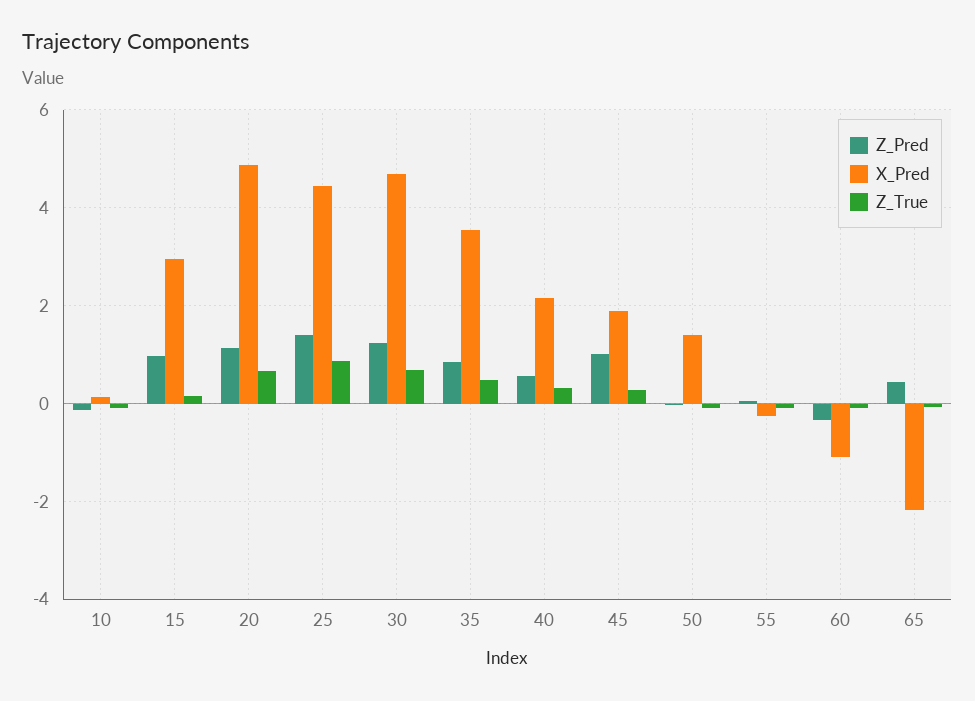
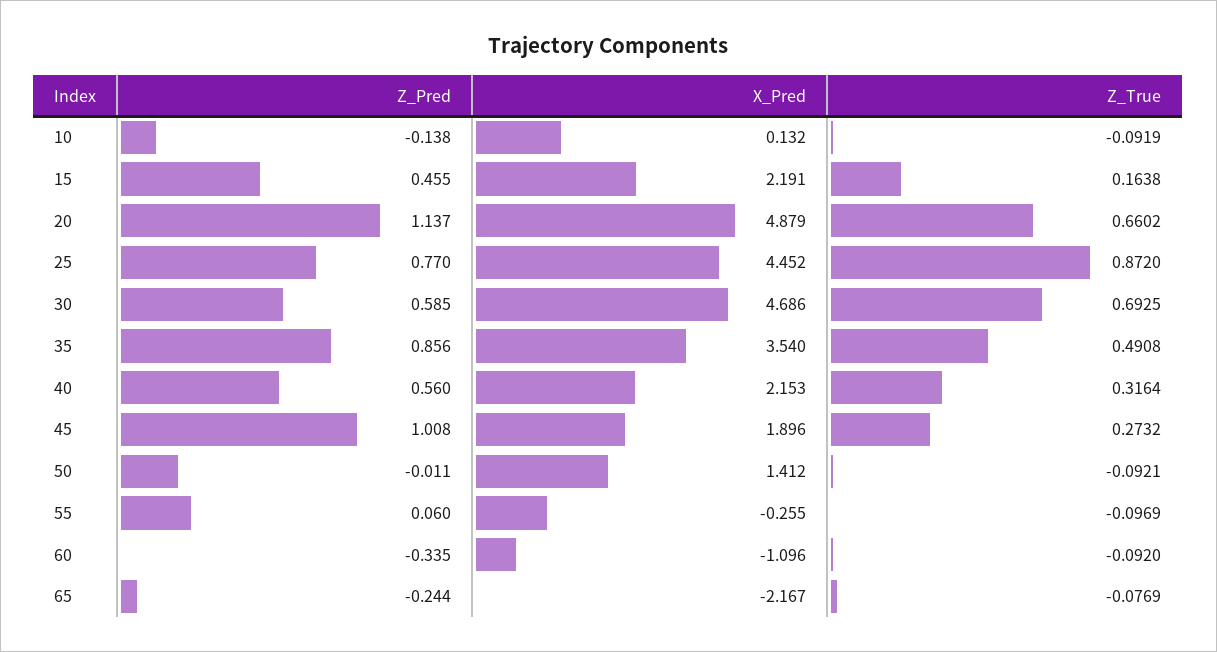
  {
    "Z_Pred": {
      "10": -0.138,
-     "15": 1,
+     "15": 0.455,
      "20": 1.137,
-     "25": 1.4,
+     "25": 0.77,
-     "30": 1.2,
+     "30": 0.585,
      "35": 0.856,
      "40": 0.56,
      "45": 1.008,
      "50": -0.011,
      "55": 0.06,
      "60": -0.335,
-     "65": 0.4
+     "65": -0.244
    },
    "X_Pred": {
      "10": 0.132,
-     "15": 3,
+     "15": 2.191,
      "20": 4.879,
      "25": 4.452,
      "30": 4.686,
      "35": 3.54,
      "40": 2.153,
      "45": 1.896,
      "50": 1.412,
      "55": -0.255,
      "60": -1.096,
      "65": -2.167
    },
    "Z_True": {
      "10": -0.0919,
      "15": 0.1638,
      "20": 0.6602,
      "25": 0.872,
      "30": 0.6925,
      "35": 0.4908,
      "40": 0.3164,
      "45": 0.2732,
      "50": -0.0921,
      "55": -0.0969,
      "60": -0.092,
      "65": -0.0769
    }
  }

